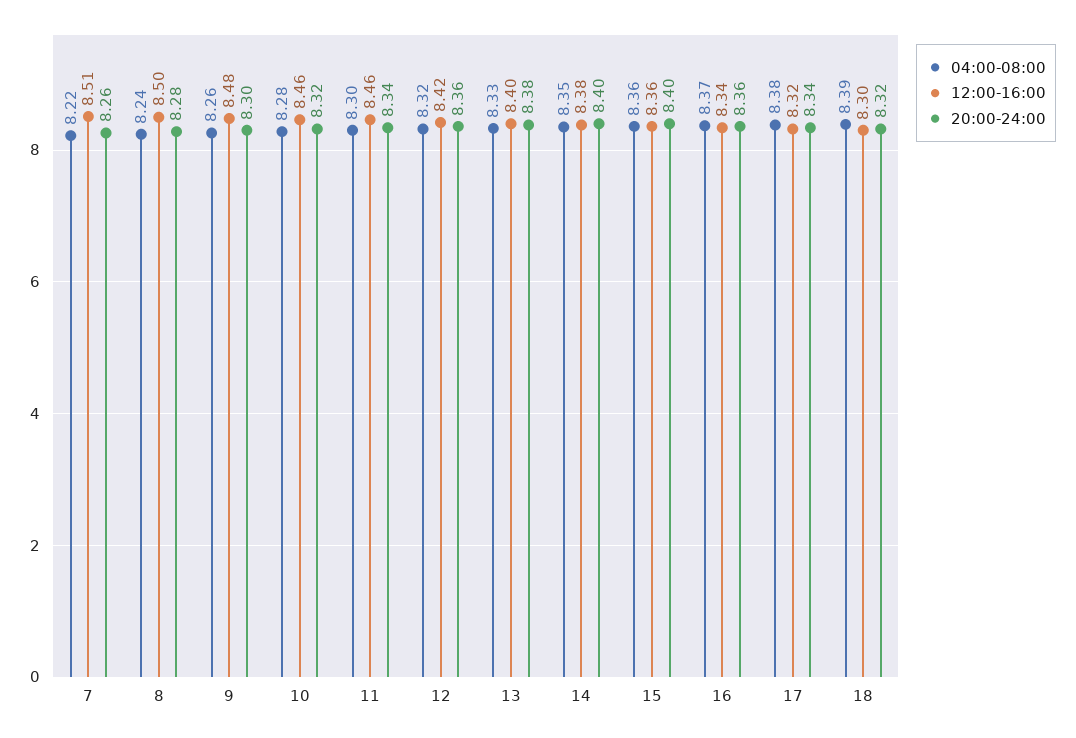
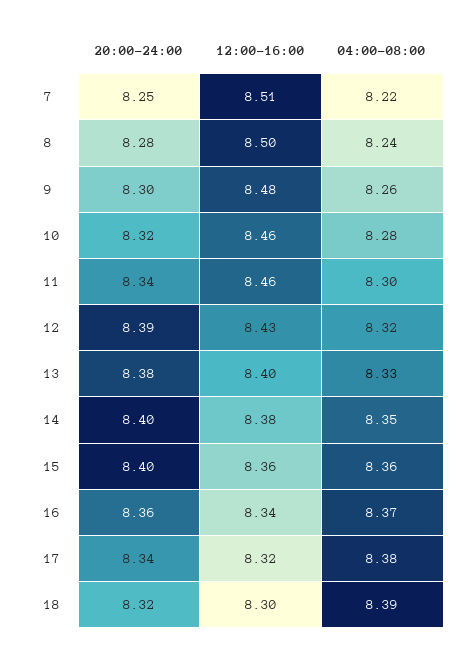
  {
    "04:00-08:00": {
      "7": 8.22,
      "8": 8.24,
      "9": 8.26,
      "10": 8.28,
      "11": 8.3,
      "12": 8.32,
      "13": 8.33,
      "14": 8.35,
      "15": 8.36,
      "16": 8.37,
      "17": 8.38,
      "18": 8.39
    },
    "12:00-16:00": {
      "7": 8.51,
      "8": 8.5,
      "9": 8.48,
      "10": 8.46,
      "11": 8.46,
-     "12": 8.42,
+     "12": 8.43,
      "13": 8.4,
      "14": 8.38,
      "15": 8.36,
      "16": 8.34,
      "17": 8.32,
      "18": 8.3
    },
    "20:00-24:00": {
-     "7": 8.26,
+     "7": 8.25,
      "8": 8.28,
      "9": 8.3,
      "10": 8.32,
      "11": 8.34,
-     "12": 8.36,
+     "12": 8.39,
      "13": 8.38,
      "14": 8.4,
      "15": 8.4,
      "16": 8.36,
      "17": 8.34,
      "18": 8.32
    }
  }

